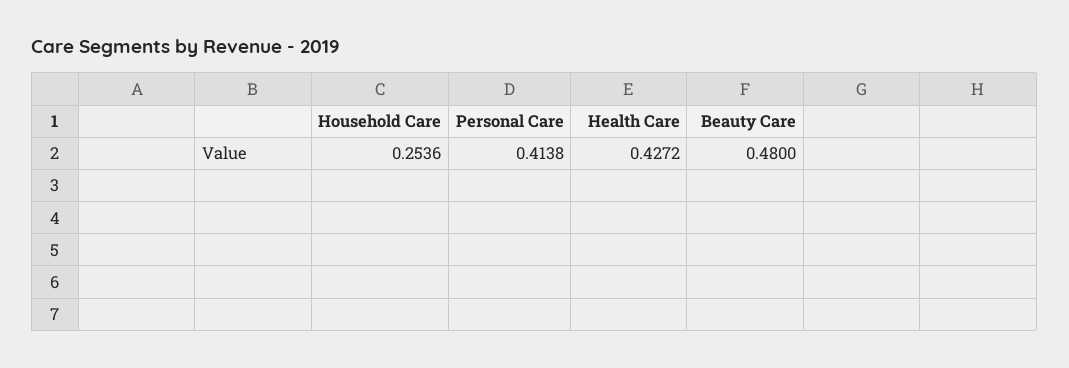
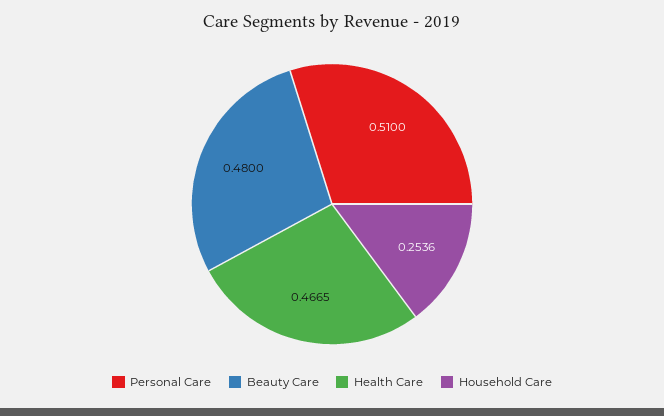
  {
    "Household Care": 0.2536,
-   "Personal Care": 0.4138,
+   "Personal Care": 0.51,
-   "Health Care": 0.4272,
+   "Health Care": 0.4665,
    "Beauty Care": 0.48
  }

